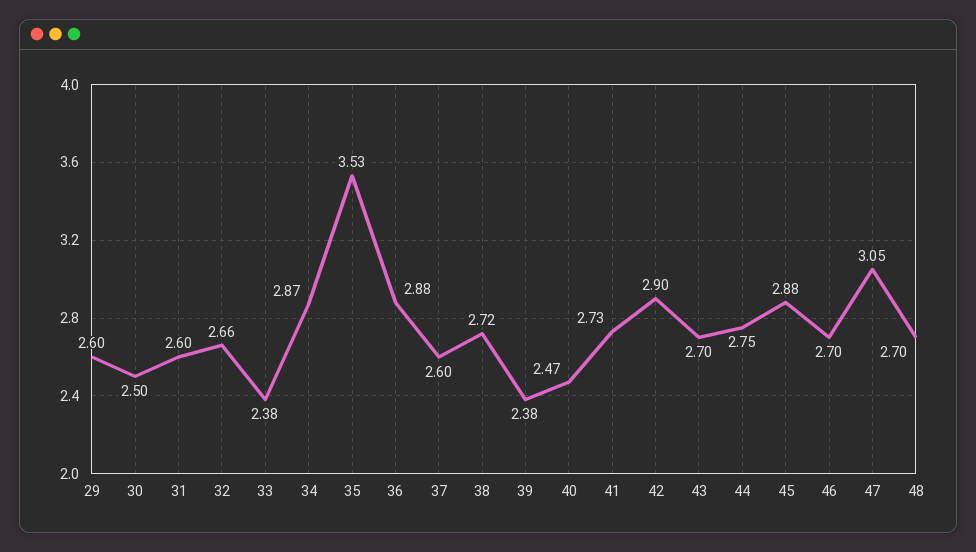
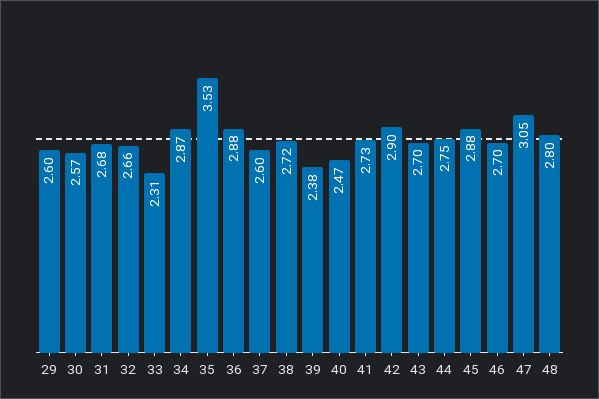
  {
    "29": 2.6,
-   "30": 2.5,
+   "30": 2.57,
-   "31": 2.6,
+   "31": 2.68,
    "32": 2.66,
-   "33": 2.38,
+   "33": 2.31,
    "34": 2.87,
    "35": 3.53,
    "36": 2.88,
    "37": 2.6,
    "38": 2.72,
    "39": 2.38,
    "40": 2.47,
    "41": 2.73,
    "42": 2.9,
    "43": 2.7,
    "44": 2.75,
    "45": 2.88,
    "46": 2.7,
    "47": 3.05,
-   "48": 2.7
+   "48": 2.8
  }

